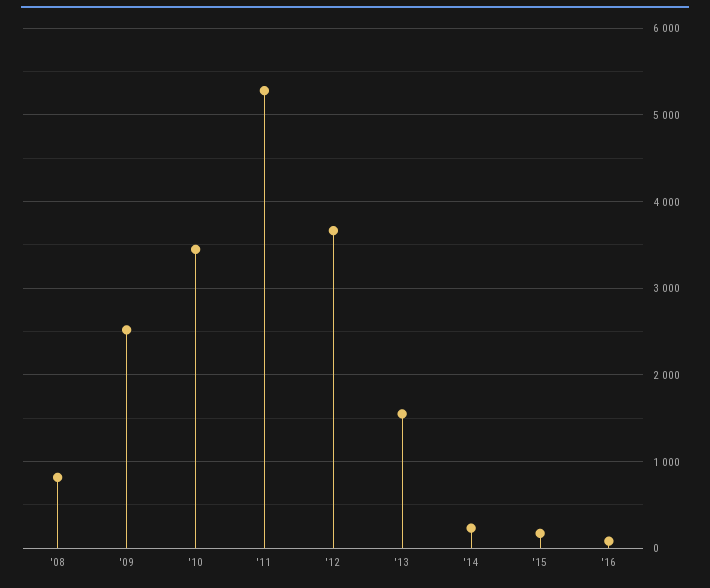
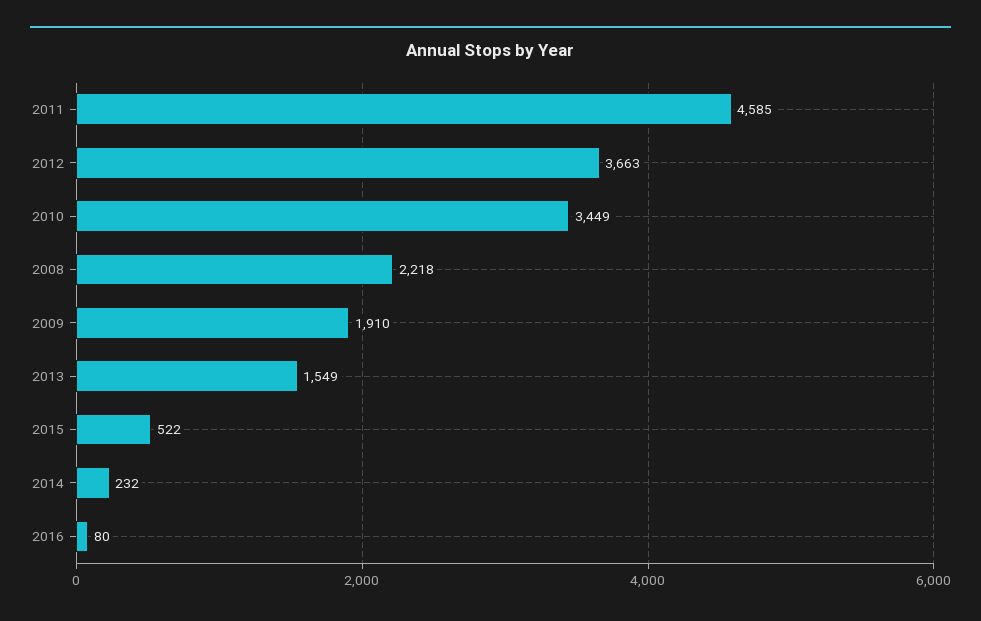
  {
-   "'08": 800,
+   "'08": 2218,
-   "'09": 2500,
+   "'09": 1910,
    "'10": 3449,
-   "'11": 5300,
+   "'11": 4585,
    "'12": 3663,
    "'13": 1549,
    "'14": 232,
-   "'15": 200,
+   "'15": 522,
    "'16": 80
  }

